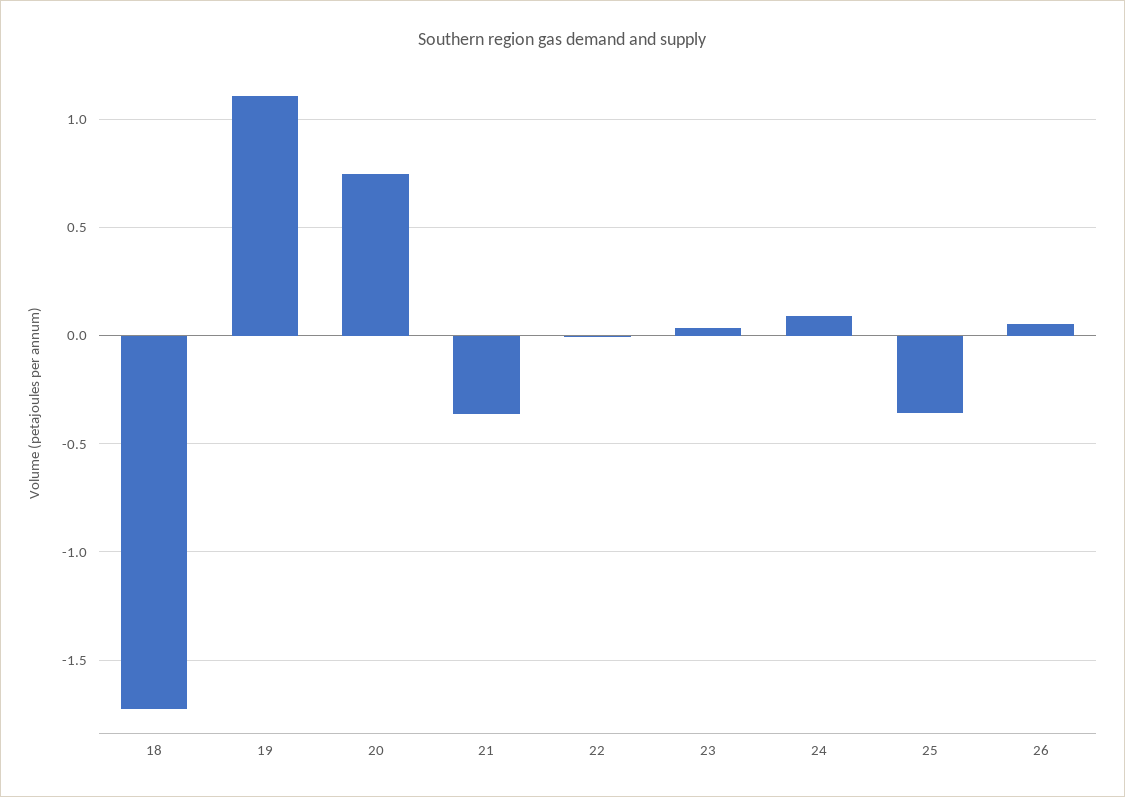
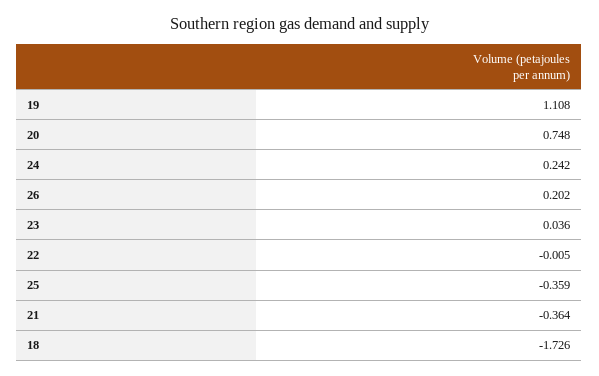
  {
    "18": -1.726,
    "19": 1.108,
    "20": 0.748,
    "21": -0.364,
    "22": -0.005,
    "23": 0.036,
-   "24": 0.1,
+   "24": 0.242,
    "25": -0.359,
-   "26": 0.05
+   "26": 0.202
  }

